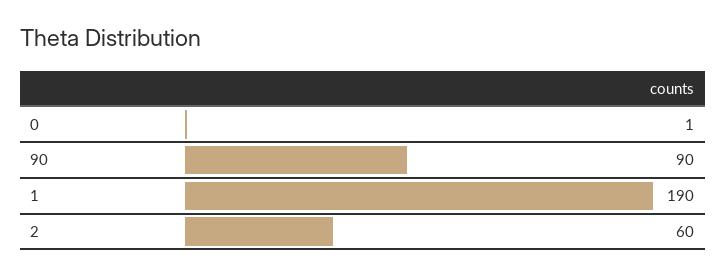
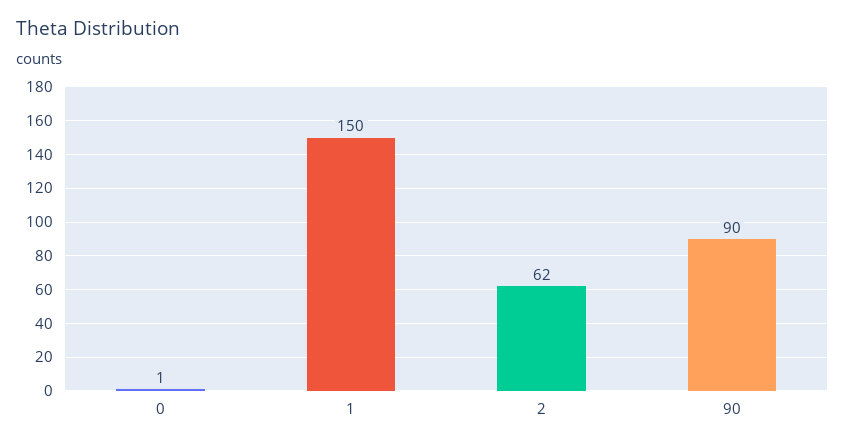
  {
    "0": 1,
    "90": 90,
-   "1": 190,
+   "1": 150,
-   "2": 60
+   "2": 62
  }

